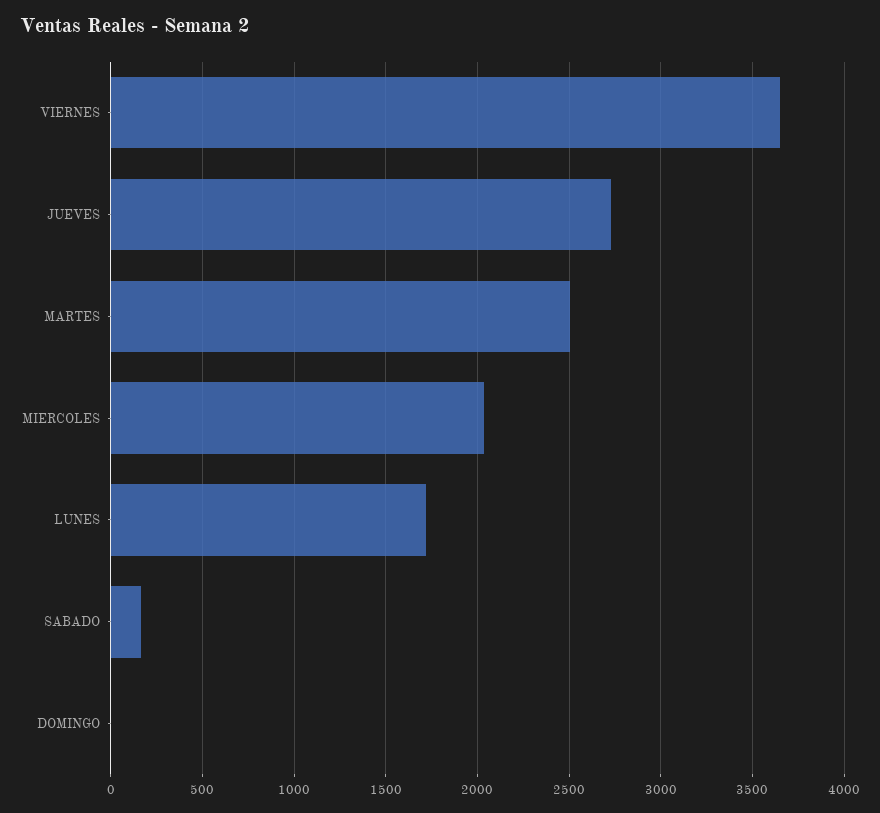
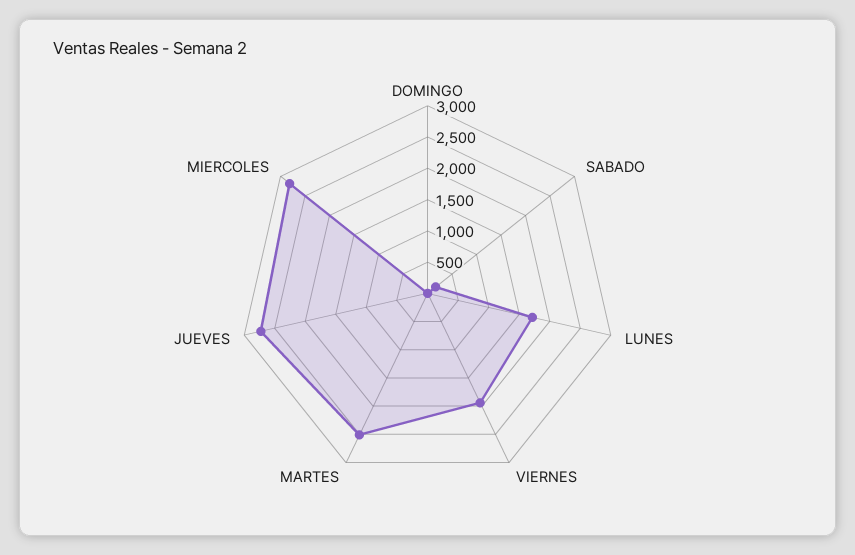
  {
-   "VIERNES": 3650,
+   "VIERNES": 2000,
    "JUEVES": 2750,
    "MARTES": 2500,
-   "MIERCOLES": 2050,
+   "MIERCOLES": 2750,
    "LUNES": 1700,
    "SABADO": 150,
    "DOMINGO": 0
  }

